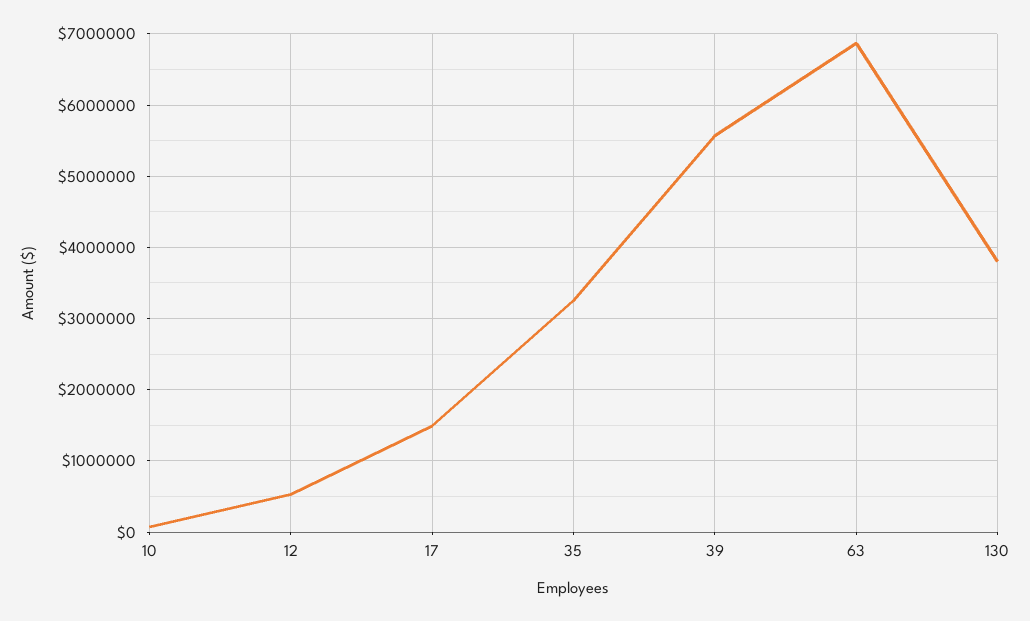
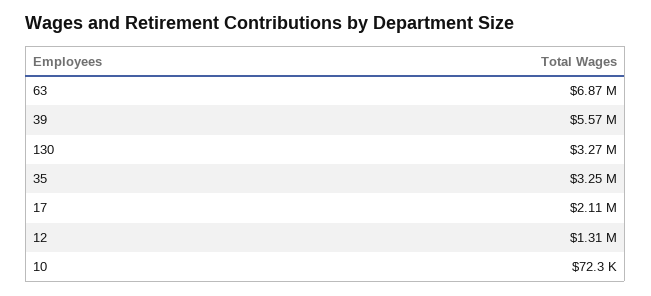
  {
    "10": 72300,
-   "12": 500000,
+   "12": 1310000,
-   "17": 1500000,
+   "17": 2110000,
    "35": 3250000,
    "39": 5570000,
    "63": 6870000,
-   "130": 3800000
+   "130": 3270000
  }

